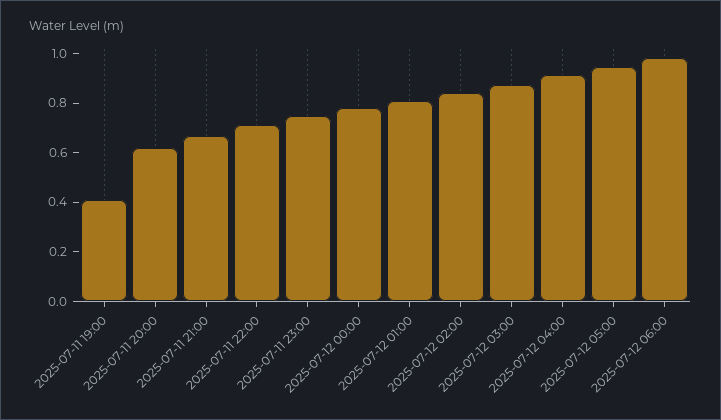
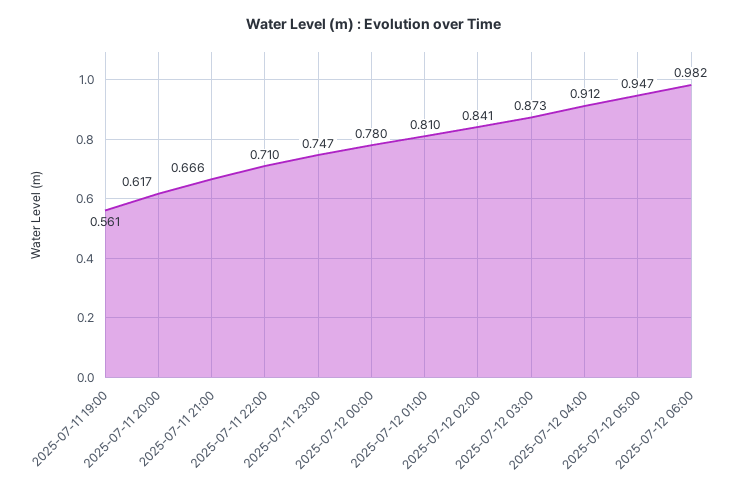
  {
-   "2025-07-11 19:00": 0.4,
+   "2025-07-11 19:00": 0.561,
    "2025-07-11 20:00": 0.617,
    "2025-07-11 21:00": 0.666,
    "2025-07-11 22:00": 0.71,
    "2025-07-11 23:00": 0.747,
    "2025-07-12 00:00": 0.78,
    "2025-07-12 01:00": 0.81,
    "2025-07-12 02:00": 0.841,
    "2025-07-12 03:00": 0.873,
    "2025-07-12 04:00": 0.912,
    "2025-07-12 05:00": 0.947,
    "2025-07-12 06:00": 0.982
  }

